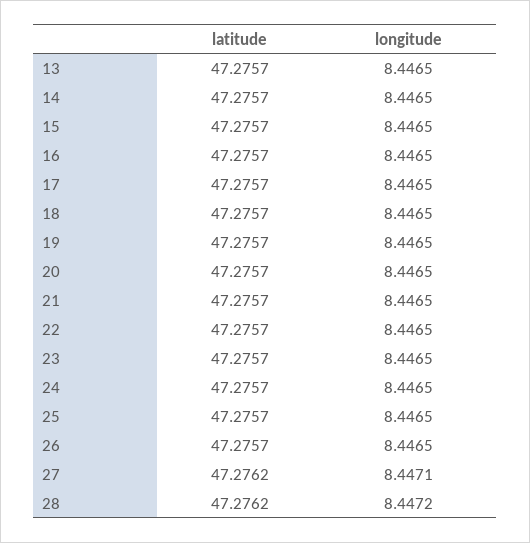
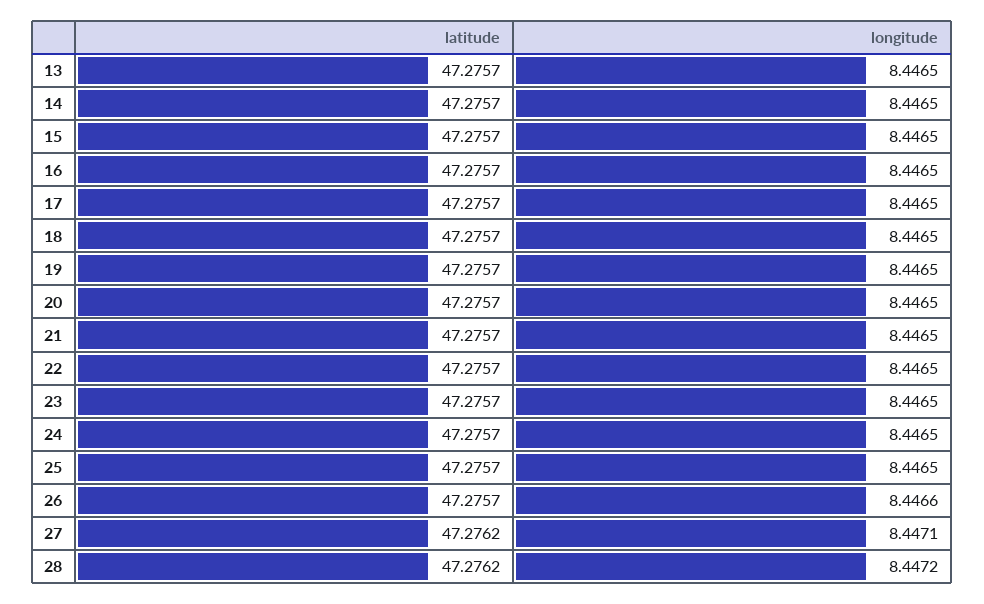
  {
    "latitude": {
      "13": 47.2757,
      "14": 47.2757,
      "15": 47.2757,
      "16": 47.2757,
      "17": 47.2757,
      "18": 47.2757,
      "19": 47.2757,
      "20": 47.2757,
      "21": 47.2757,
      "22": 47.2757,
      "23": 47.2757,
      "24": 47.2757,
      "25": 47.2757,
      "26": 47.2757,
      "27": 47.2762,
      "28": 47.2762
    },
    "longitude": {
      "13": 8.4465,
      "14": 8.4465,
      "15": 8.4465,
      "16": 8.4465,
      "17": 8.4465,
      "18": 8.4465,
      "19": 8.4465,
      "20": 8.4465,
      "21": 8.4465,
      "22": 8.4465,
      "23": 8.4465,
      "24": 8.4465,
      "25": 8.4465,
-     "26": 8.4465,
+     "26": 8.4466,
      "27": 8.4471,
      "28": 8.4472
    }
  }

